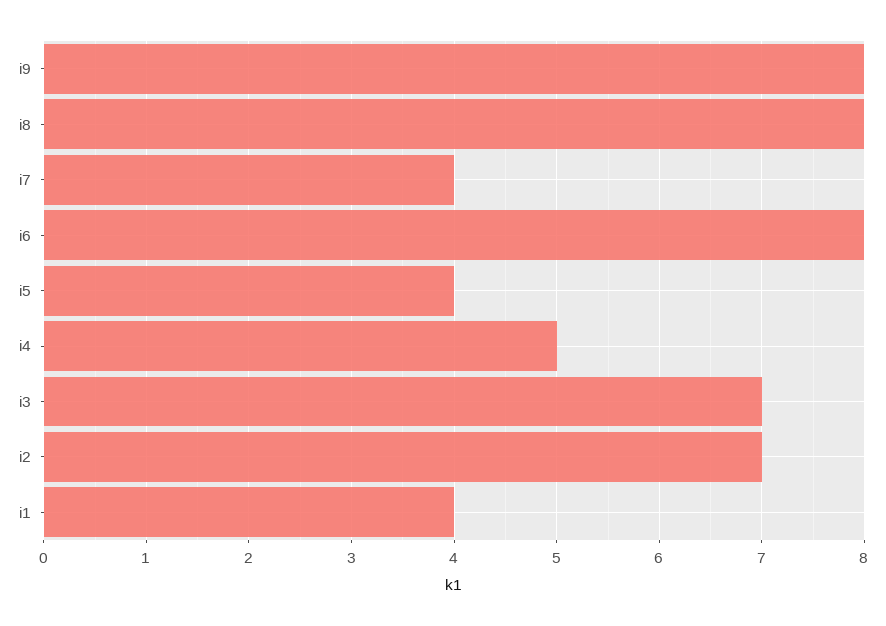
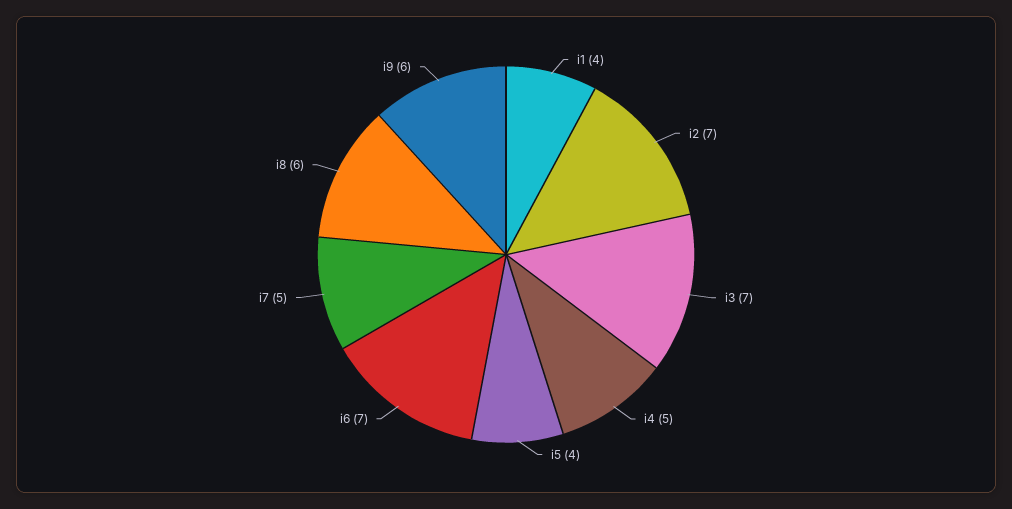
  {
-   "i9": 8,
+   "i9": 6,
-   "i8": 8,
+   "i8": 6,
-   "i7": 4,
+   "i7": 5,
-   "i6": 8,
+   "i6": 7,
    "i5": 4,
    "i4": 5,
    "i3": 7,
    "i2": 7,
    "i1": 4
  }

